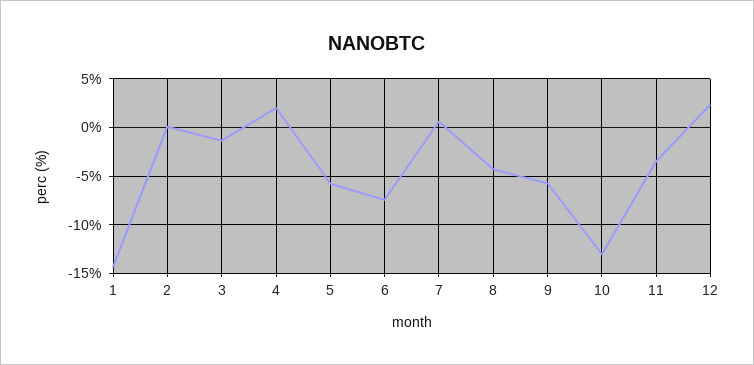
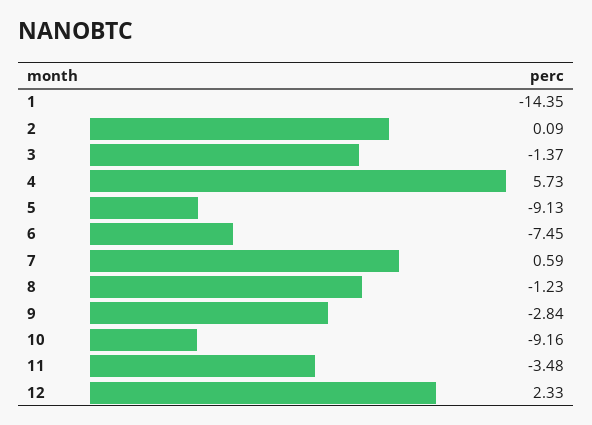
  {
    "1": -14.35,
    "2": 0.09,
    "3": -1.37,
-   "4": 2,
+   "4": 5.73,
-   "5": -6,
+   "5": -9.13,
    "6": -7.45,
    "7": 0.59,
-   "8": -4,
+   "8": -1.23,
-   "9": -6,
+   "9": -2.84,
-   "10": -13,
+   "10": -9.16,
    "11": -3.48,
    "12": 2.33
  }

